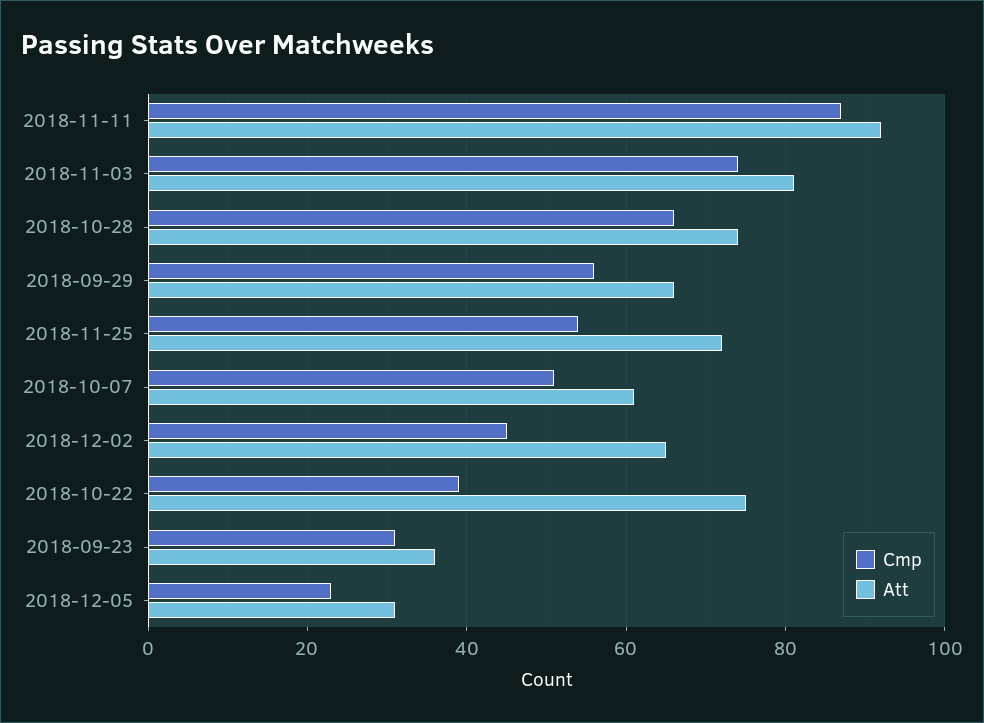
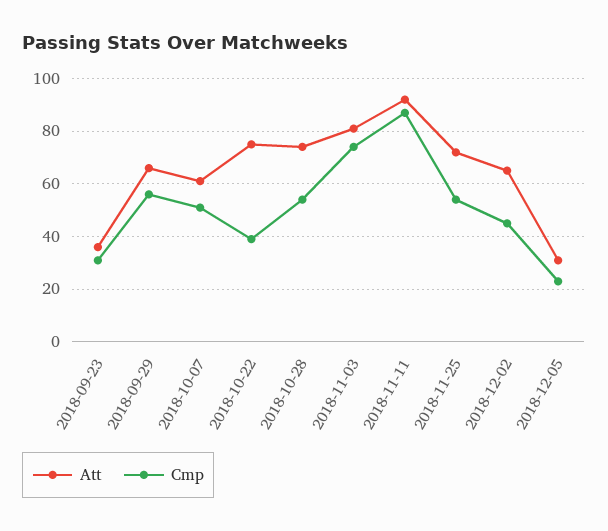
  {
    "Cmp": {
      "2018-11-11": 85,
      "2018-11-03": 75,
-     "2018-10-28": 65,
+     "2018-10-28": 55,
      "2018-09-29": 55,
      "2018-11-25": 55,
      "2018-10-07": 50,
      "2018-12-02": 45,
      "2018-10-22": 40,
      "2018-09-23": 30,
      "2018-12-05": 25
    },
    "Att": {
      "2018-11-11": 90,
      "2018-11-03": 80,
      "2018-10-28": 75,
      "2018-09-29": 65,
      "2018-11-25": 70,
      "2018-10-07": 60,
      "2018-12-02": 65,
      "2018-10-22": 75,
      "2018-09-23": 35,
      "2018-12-05": 30
    }
  }

